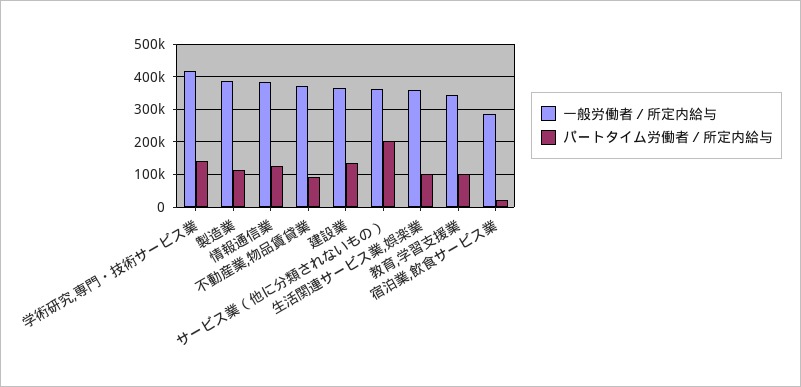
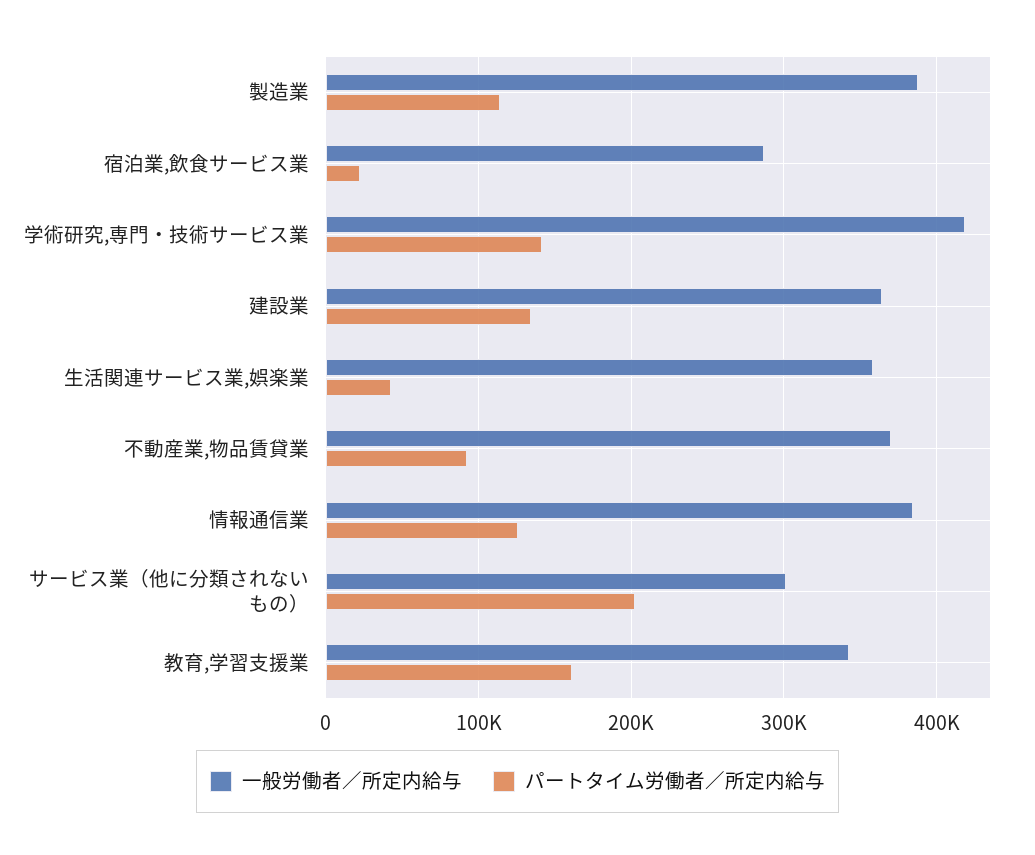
  {
    "一般労働者／所定内給与": {
      "学術研究,専門・技術サービス業": 420000,
      "製造業": 390000,
      "情報通信業": 380000,
      "不動産業,物品賃貸業": 370000,
      "建設業": 360000,
-     "サービス業（他に分類されないもの）": 360000,
+     "サービス業（他に分類されないもの）": 300000,
      "生活関連サービス業,娯楽業": 360000,
      "教育,学習支援業": 340000,
      "宿泊業,飲食サービス業": 290000
    },
    "パートタイム労働者／所定内給与": {
      "学術研究,専門・技術サービス業": 140000,
      "製造業": 110000,
      "情報通信業": 130000,
      "不動産業,物品賃貸業": 90000,
      "建設業": 130000,
      "サービス業（他に分類されないもの）": 200000,
-     "生活関連サービス業,娯楽業": 100000,
+     "生活関連サービス業,娯楽業": 40000,
-     "教育,学習支援業": 100000,
+     "教育,学習支援業": 160000,
      "宿泊業,飲食サービス業": 20000
    }
  }

